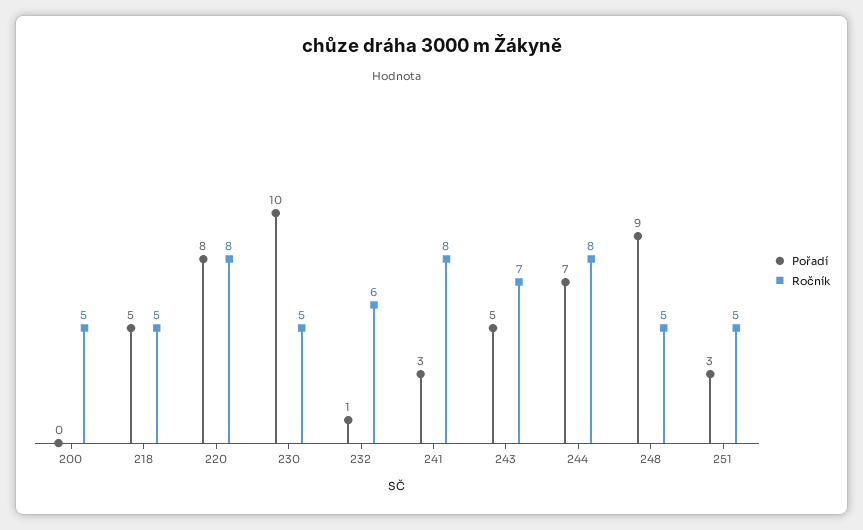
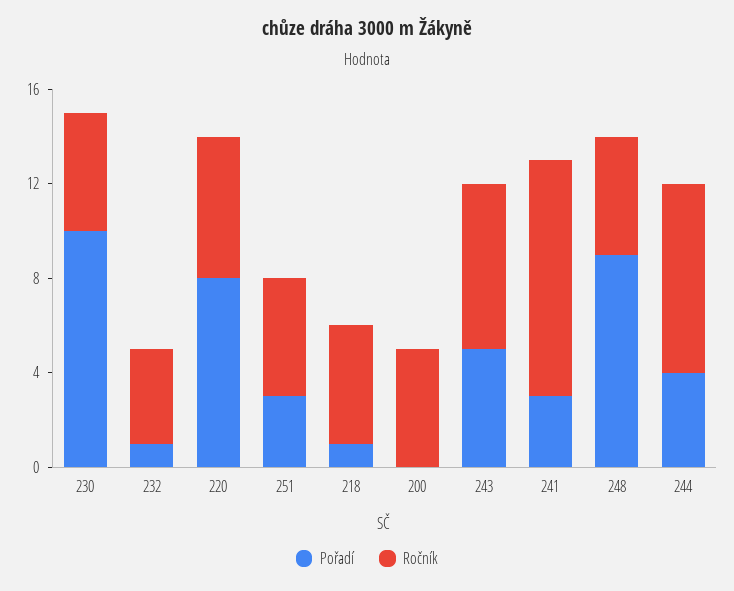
  {
    "Pořadí": {
      "200": 0,
-     "218": 5,
+     "218": 1,
      "220": 8,
      "230": 10,
      "232": 1,
      "241": 3,
      "243": 5,
-     "244": 7,
+     "244": 4,
      "248": 9,
      "251": 3
    },
    "Ročník": {
      "200": 5,
      "218": 5,
-     "220": 8,
+     "220": 6,
      "230": 5,
-     "232": 6,
+     "232": 4,
-     "241": 8,
+     "241": 10,
      "243": 7,
      "244": 8,
      "248": 5,
      "251": 5
    }
  }

